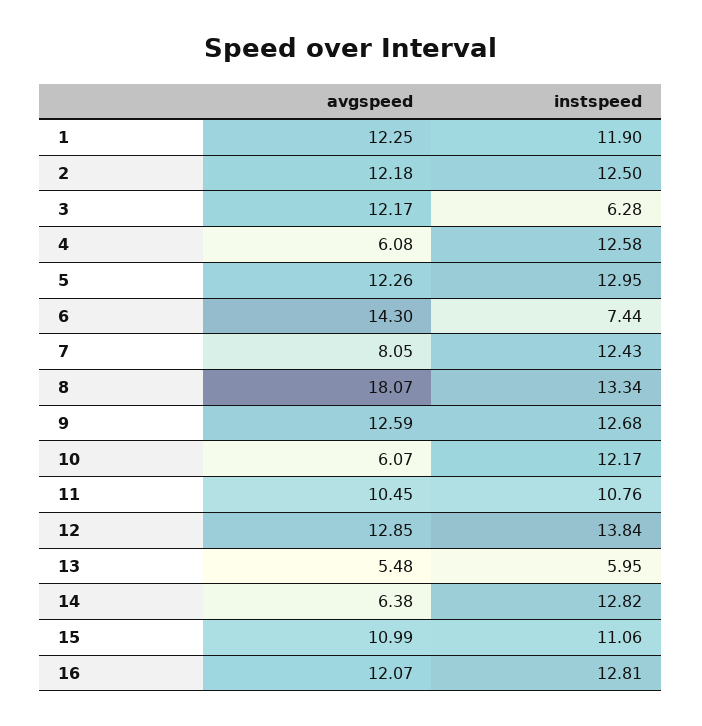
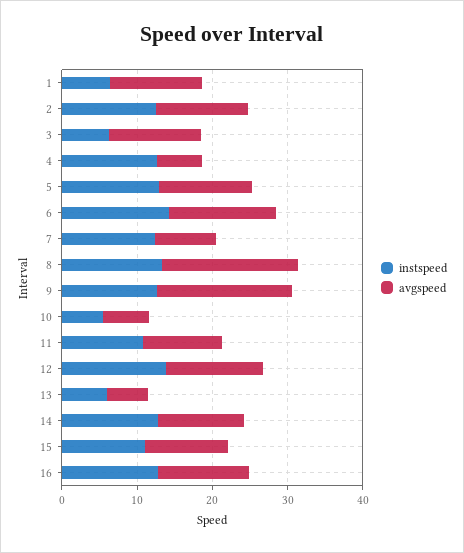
  {
    "avgspeed": {
      "1": 12.25,
      "2": 12.18,
      "3": 12.17,
      "4": 6.08,
      "5": 12.26,
      "6": 14.3,
      "7": 8.05,
      "8": 18.07,
-     "9": 12.59,
+     "9": 18,
      "10": 6.07,
      "11": 10.45,
      "12": 12.85,
      "13": 5.48,
-     "14": 6.38,
+     "14": 12,
      "15": 10.99,
      "16": 12.07
    },
    "instspeed": {
-     "1": 11.9,
+     "1": 6,
      "2": 12.5,
      "3": 6.28,
      "4": 12.58,
      "5": 12.95,
-     "6": 7.44,
+     "6": 14,
      "7": 12.43,
      "8": 13.34,
      "9": 12.68,
-     "10": 12.17,
+     "10": 6,
      "11": 10.76,
      "12": 13.84,
      "13": 5.95,
      "14": 12.82,
      "15": 11.06,
      "16": 12.81
    }
  }

